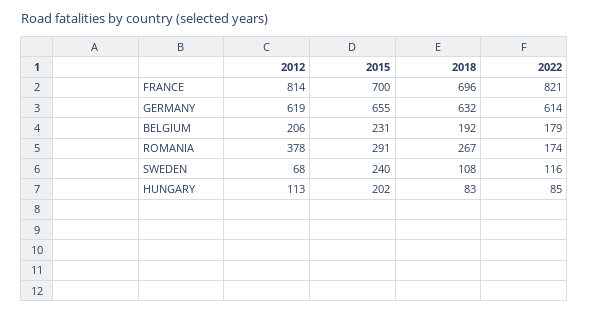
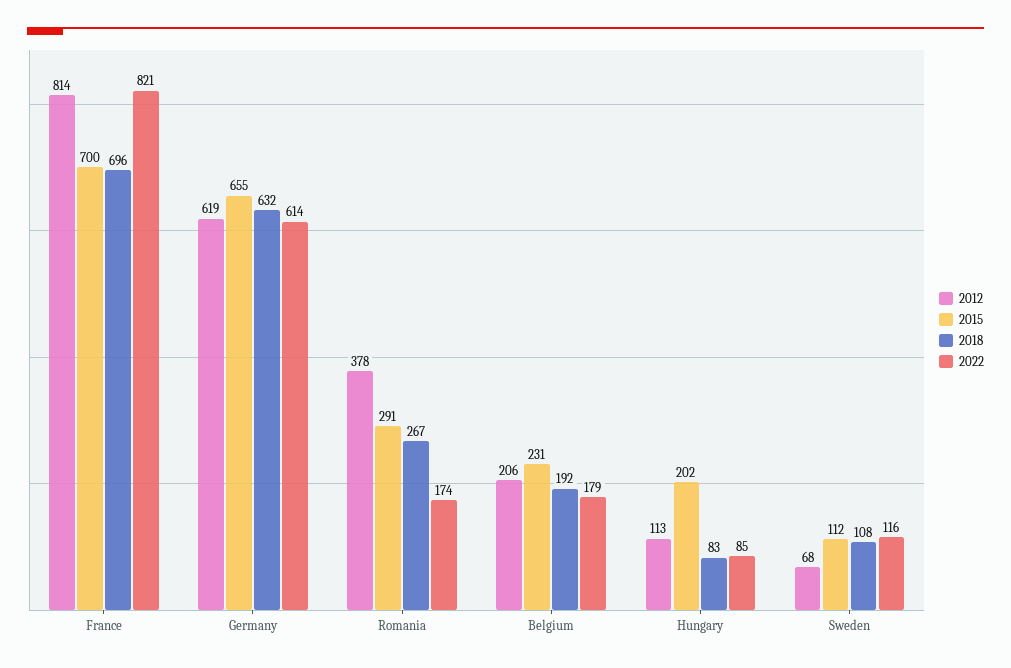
  {
    "2012": {
      "FRANCE": 814,
      "GERMANY": 619,
      "BELGIUM": 206,
      "ROMANIA": 378,
      "SWEDEN": 68,
      "HUNGARY": 113
    },
    "2015": {
      "FRANCE": 700,
      "GERMANY": 655,
      "BELGIUM": 231,
      "ROMANIA": 291,
-     "SWEDEN": 240,
+     "SWEDEN": 112,
      "HUNGARY": 202
    },
    "2018": {
      "FRANCE": 696,
      "GERMANY": 632,
      "BELGIUM": 192,
      "ROMANIA": 267,
      "SWEDEN": 108,
      "HUNGARY": 83
    },
    "2022": {
      "FRANCE": 821,
      "GERMANY": 614,
      "BELGIUM": 179,
      "ROMANIA": 174,
      "SWEDEN": 116,
      "HUNGARY": 85
    }
  }

